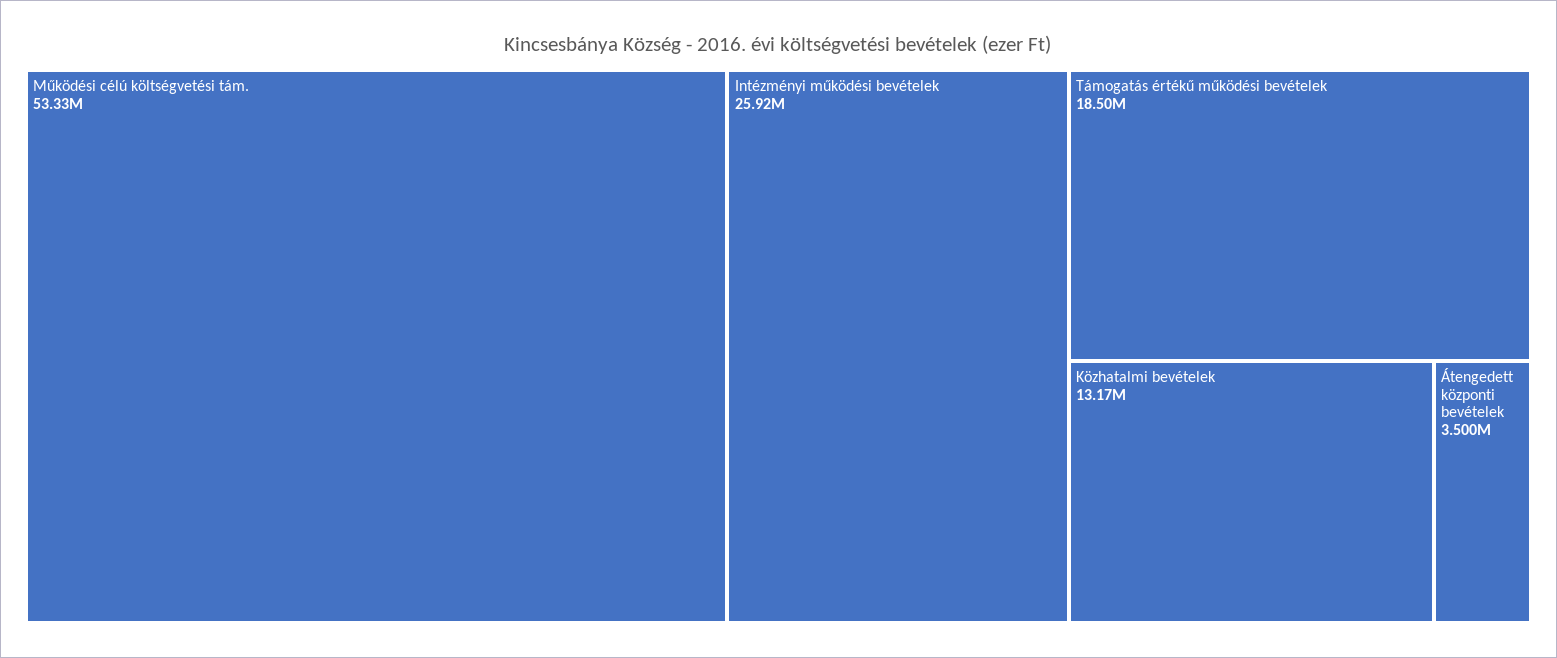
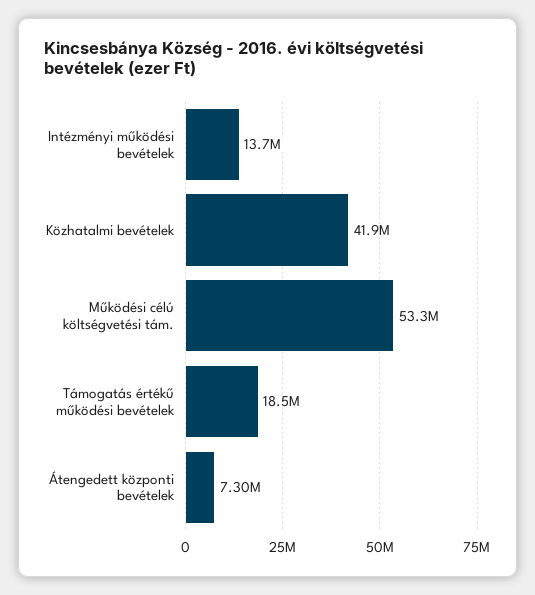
  {
    "Működési célú költségvetési tám.": 53330000,
-   "Intézményi működési bevételek": 25920000,
+   "Intézményi működési bevételek": 13700000,
    "Támogatás értékű működési bevételek": 18500000,
-   "Közhatalmi bevételek": 13170000,
+   "Közhatalmi bevételek": 41900000,
-   "Átengedett központi bevételek": 3500000
+   "Átengedett központi bevételek": 7300000
  }

